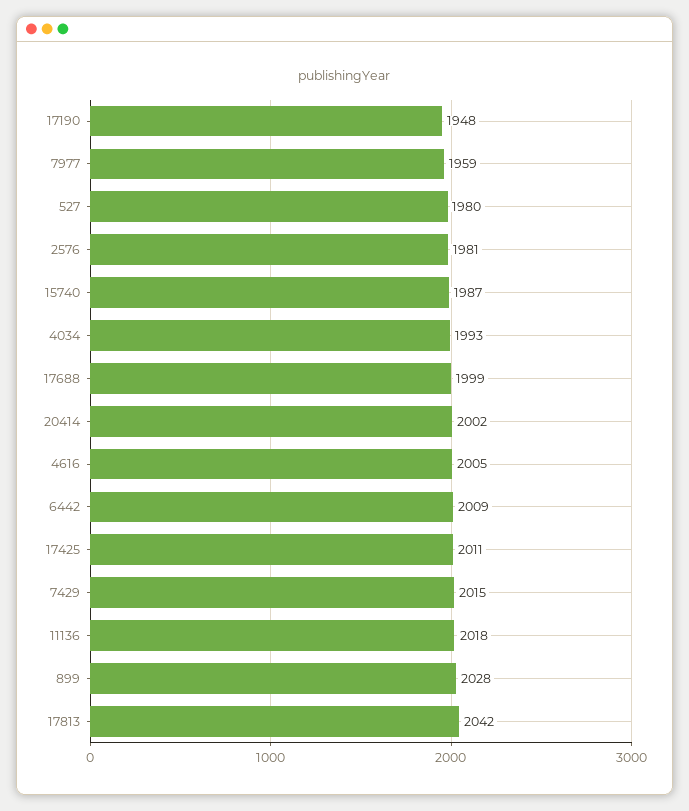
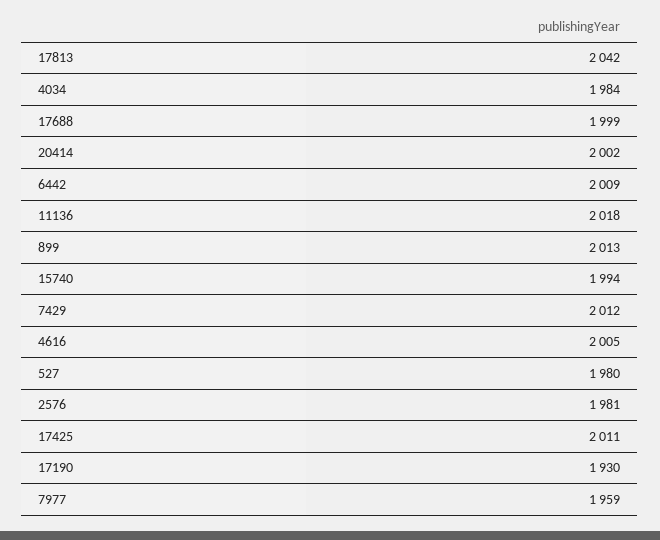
  {
-   "17190": 1948,
+   "17190": 1930,
    "7977": 1959,
    "527": 1980,
    "2576": 1981,
-   "15740": 1987,
+   "15740": 1994,
-   "4034": 1993,
+   "4034": 1984,
    "17688": 1999,
    "20414": 2002,
    "4616": 2005,
    "6442": 2009,
    "17425": 2011,
-   "7429": 2015,
+   "7429": 2012,
    "11136": 2018,
-   "899": 2028,
+   "899": 2013,
    "17813": 2042
  }

